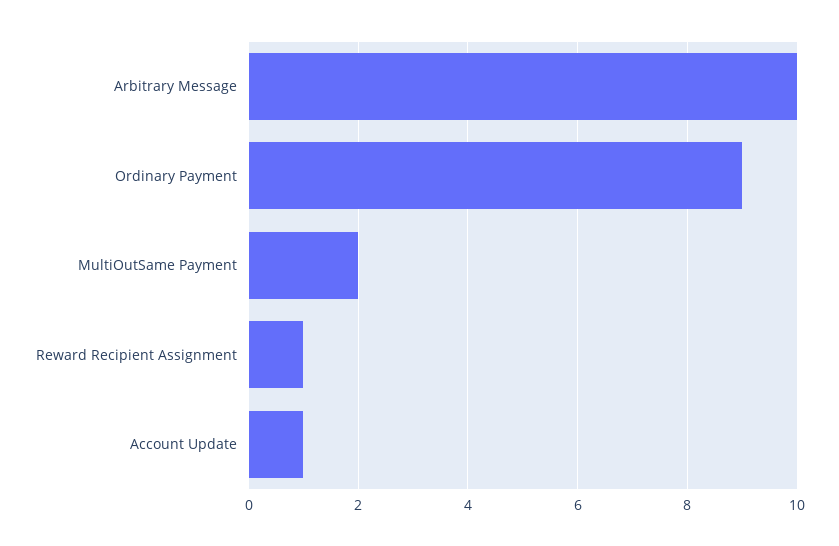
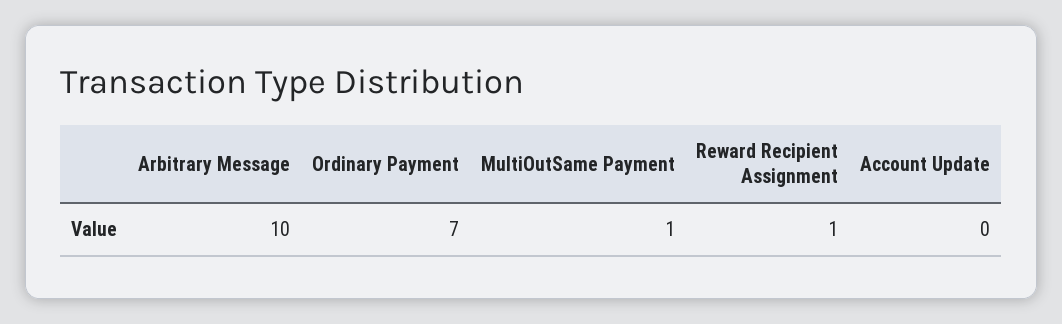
  {
    "Arbitrary Message": 10,
-   "Ordinary Payment": 9,
+   "Ordinary Payment": 7,
-   "MultiOutSame Payment": 2,
+   "MultiOutSame Payment": 1,
    "Reward Recipient Assignment": 1,
-   "Account Update": 1
+   "Account Update": 0
  }

